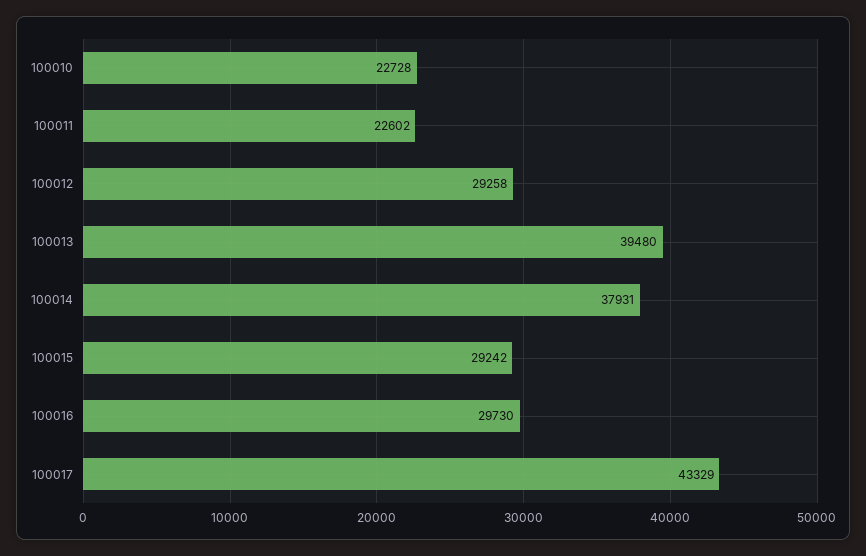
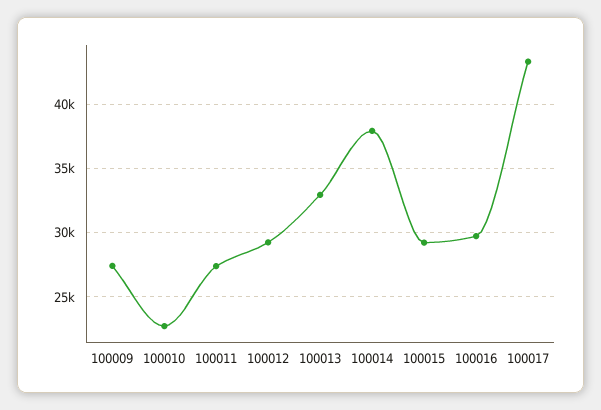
  {
    "100010": 22728,
-   "100011": 22602,
+   "100011": 27500,
    "100012": 29258,
-   "100013": 39480,
+   "100013": 33000,
    "100014": 37931,
    "100015": 29242,
    "100016": 29730,
-   "100017": 43329
+   "100017": 43329,
+   "100009": 27500
  }

